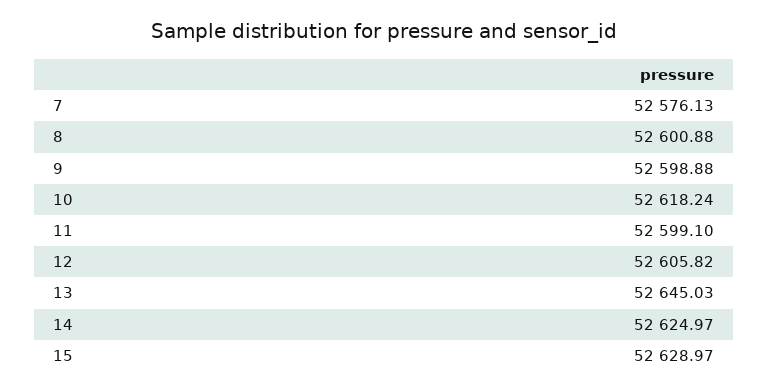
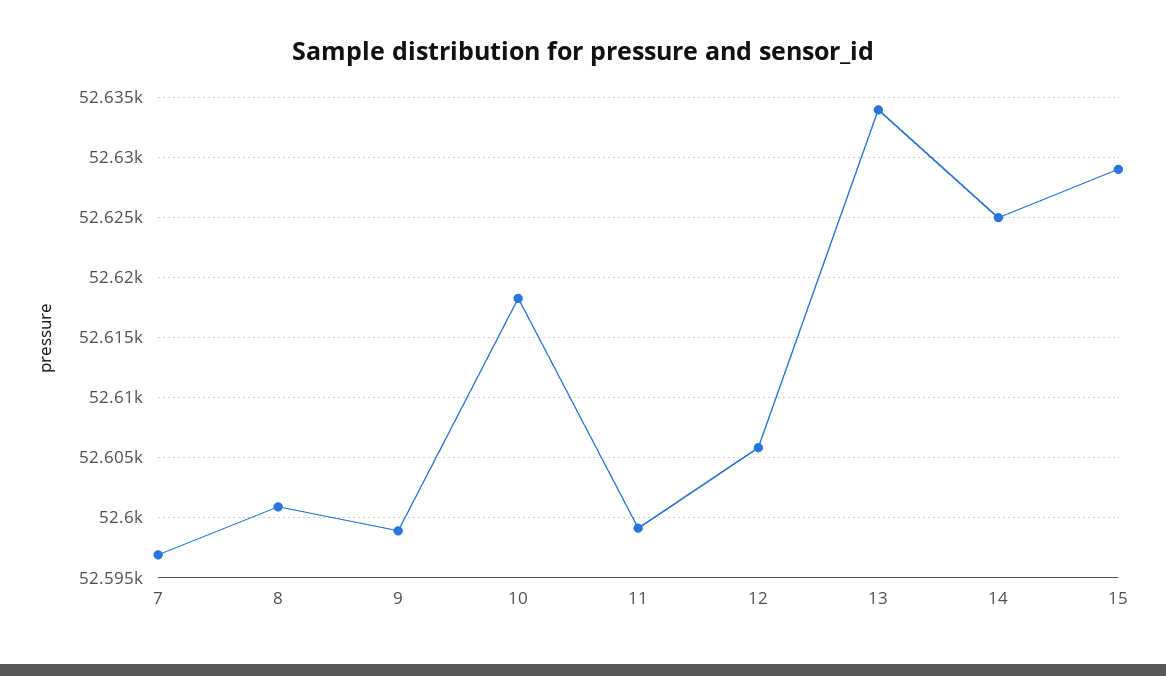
  {
-   "7": 52576.13,
+   "7": 52597,
    "8": 52600.88,
    "9": 52598.88,
    "10": 52618.24,
    "11": 52599.1,
    "12": 52605.82,
-   "13": 52645.03,
+   "13": 52634,
    "14": 52624.97,
    "15": 52628.97
  }

